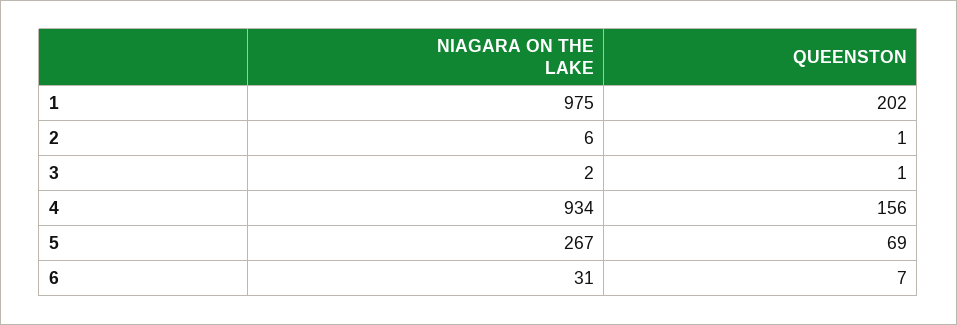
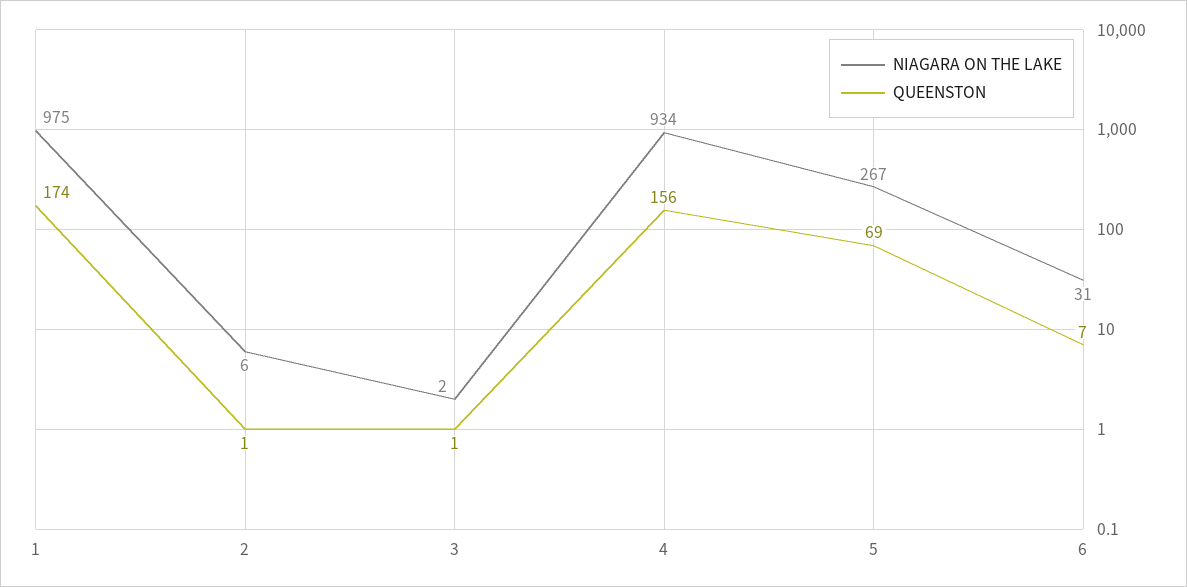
  {
    "NIAGARA ON THE LAKE": {
      "1": 975,
      "2": 6,
      "3": 2,
      "4": 934,
      "5": 267,
      "6": 31
    },
    "QUEENSTON": {
-     "1": 202,
+     "1": 174,
      "2": 1,
      "3": 1,
      "4": 156,
      "5": 69,
      "6": 7
    }
  }

